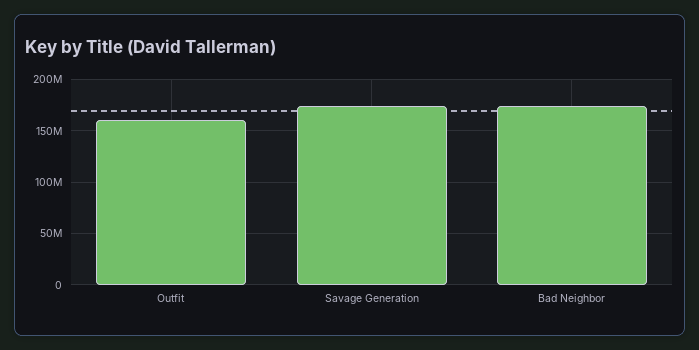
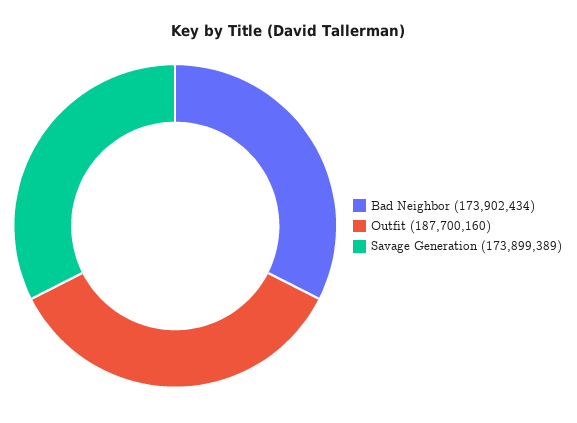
  {
-   "Outfit": 160000000,
+   "Outfit": 187700160,
    "Savage Generation": 173899389,
    "Bad Neighbor": 173902434
  }

